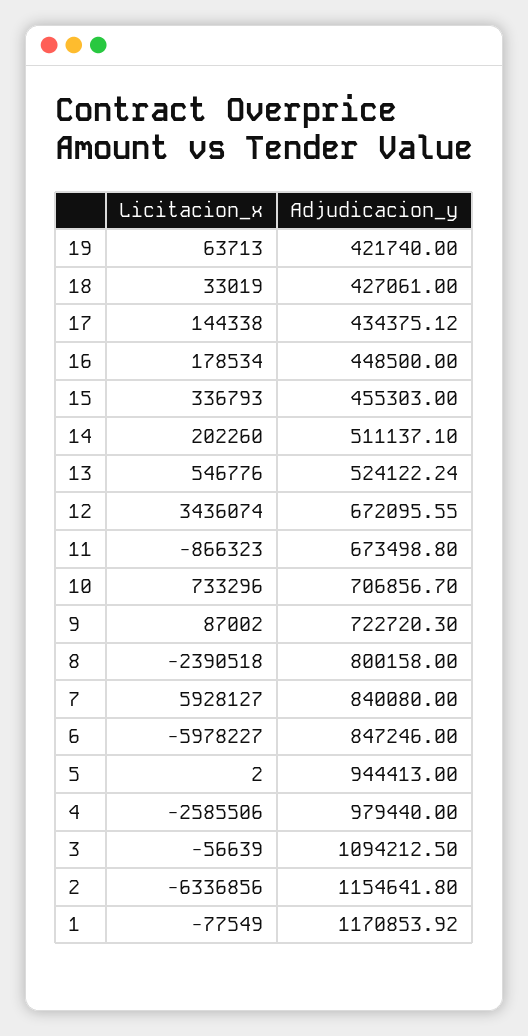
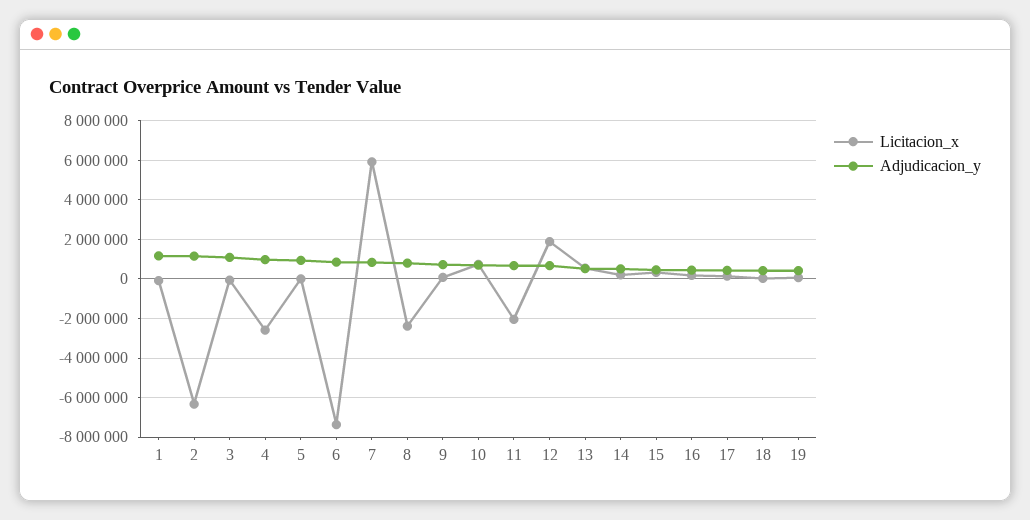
  {
    "Licitacion_x": {
      "19": 63713,
      "18": 33019,
      "17": 144338,
      "16": 178534,
      "15": 336793,
      "14": 202260,
      "13": 546776,
-     "12": 3436074,
+     "12": 2000000,
-     "11": -866323,
+     "11": -2000000,
      "10": 733296,
      "9": 87002,
      "8": -2390518,
      "7": 5928127,
-     "6": -5978227,
+     "6": -7500000,
      "5": 2,
      "4": -2585506,
      "3": -56639,
      "2": -6336856,
      "1": -77549
    },
    "Adjudicacion_y": {
      "19": 421740,
      "18": 427061,
      "17": 434375.12,
      "16": 448500,
      "15": 455303,
      "14": 511137.1,
      "13": 524122.24,
      "12": 672095.55,
      "11": 673498.8,
      "10": 706856.7,
      "9": 722720.3,
      "8": 800158,
      "7": 840080,
      "6": 847246,
      "5": 944413,
      "4": 979440,
      "3": 1094212.5,
      "2": 1154641.8,
      "1": 1170853.92
    }
  }

